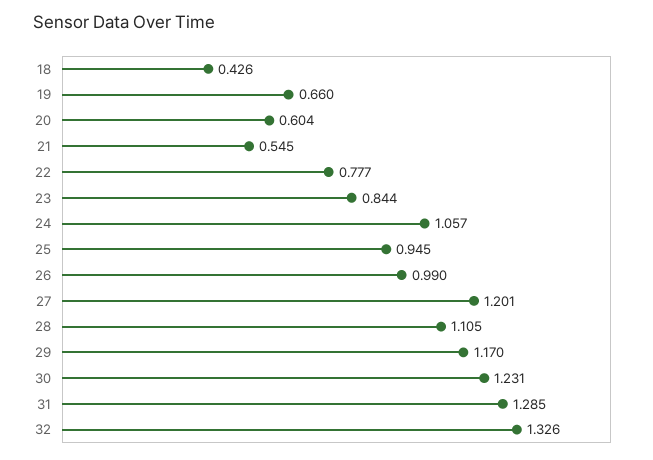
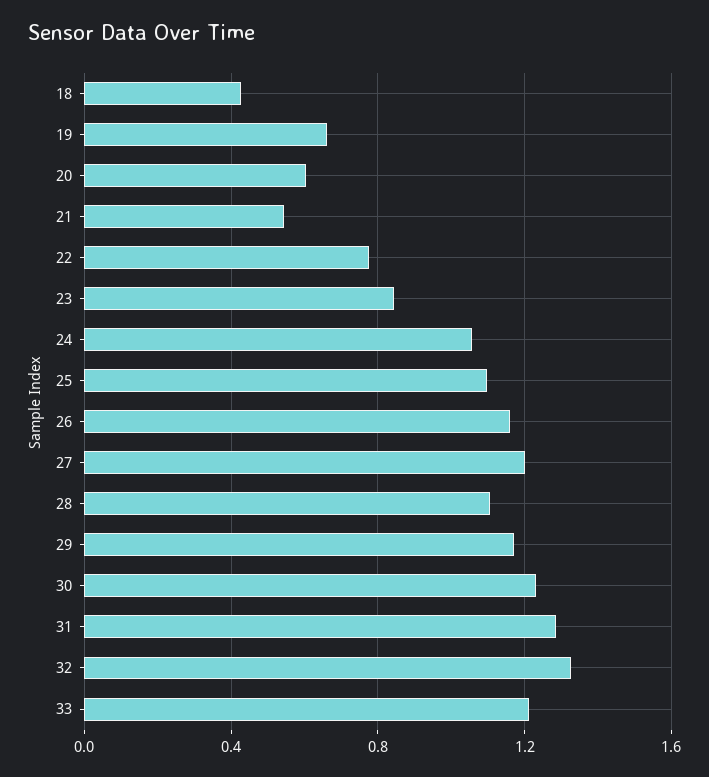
  {
    "18": 0.426,
    "19": 0.66,
    "20": 0.604,
    "21": 0.545,
    "22": 0.777,
    "23": 0.844,
    "24": 1.057,
-   "25": 0.945,
+   "25": 1.1,
-   "26": 0.99,
+   "26": 1.15,
    "27": 1.201,
    "28": 1.105,
    "29": 1.17,
    "30": 1.231,
    "31": 1.285,
-   "32": 1.326
+   "32": 1.326,
+   "33": 1.2
  }

